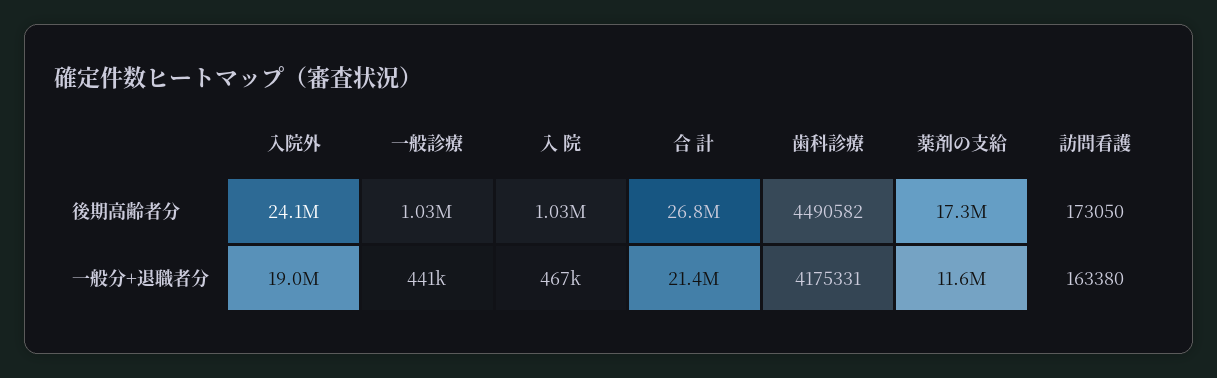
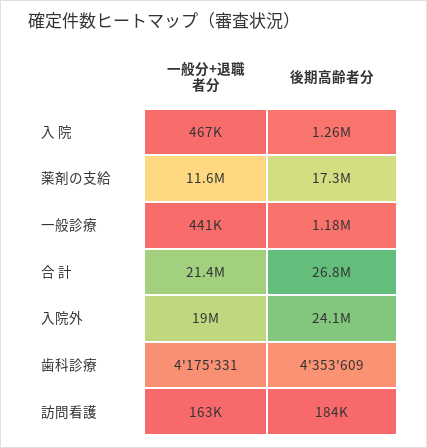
  {
    "入院外": {
      "後期高齢者分": 24100000,
      "一般分+退職者分": 19000000
    },
    "一般診療": {
-     "後期高齢者分": 1030000,
+     "後期高齢者分": 1180000,
      "一般分+退職者分": 441000
    },
    "入 院": {
-     "後期高齢者分": 1030000,
+     "後期高齢者分": 1260000,
      "一般分+退職者分": 467000
    },
    "合 計": {
      "後期高齢者分": 26800000,
      "一般分+退職者分": 21400000
    },
    "歯科診療": {
-     "後期高齢者分": 4490582,
+     "後期高齢者分": 4353609,
      "一般分+退職者分": 4175331
    },
    "薬剤の支給": {
      "後期高齢者分": 17300000,
      "一般分+退職者分": 11600000
    },
    "訪問看護": {
-     "後期高齢者分": 173050,
+     "後期高齢者分": 184000,
      "一般分+退職者分": 163380
    }
  }

